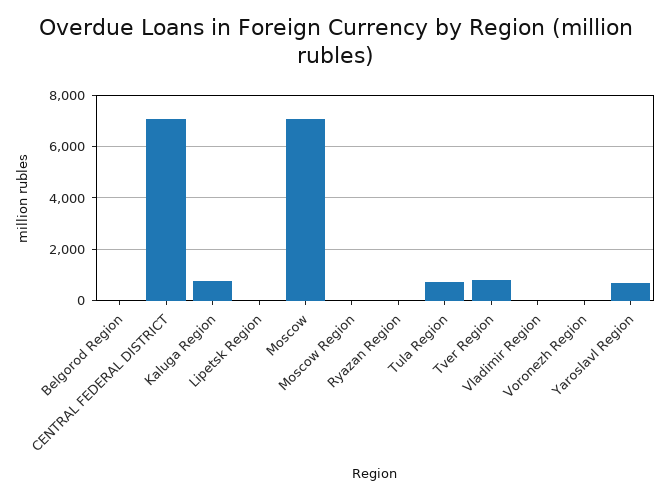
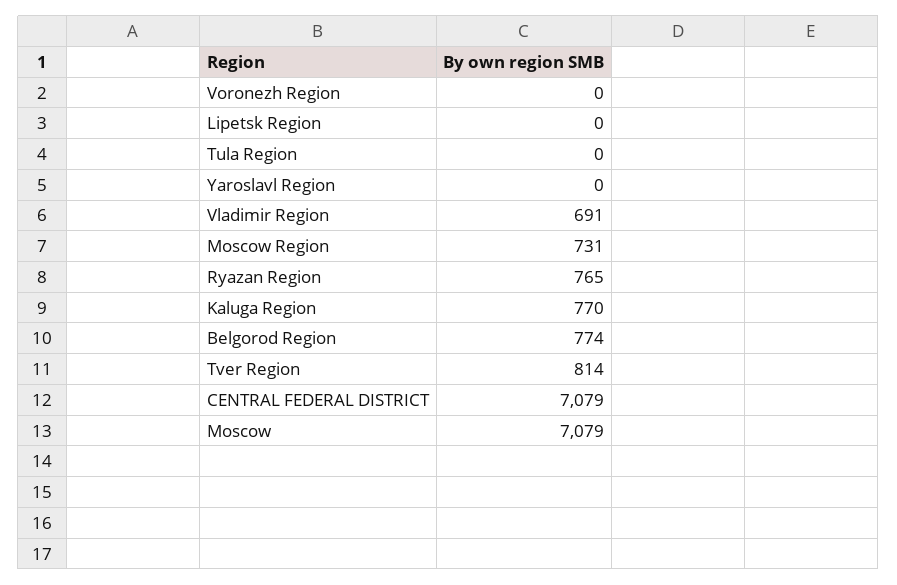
  {
-   "Belgorod Region": 0,
+   "Belgorod Region": 774,
    "CENTRAL FEDERAL DISTRICT": 7079,
    "Kaluga Region": 770,
    "Lipetsk Region": 0,
    "Moscow": 7079,
-   "Moscow Region": 0,
+   "Moscow Region": 731,
-   "Ryazan Region": 0,
+   "Ryazan Region": 765,
-   "Tula Region": 750,
+   "Tula Region": 0,
    "Tver Region": 814,
-   "Vladimir Region": 0,
+   "Vladimir Region": 691,
    "Voronezh Region": 0,
-   "Yaroslavl Region": 750
+   "Yaroslavl Region": 0
  }

